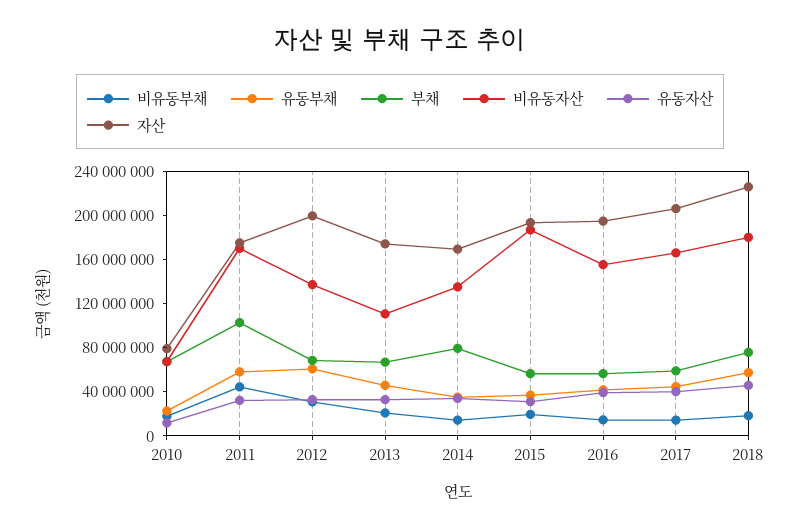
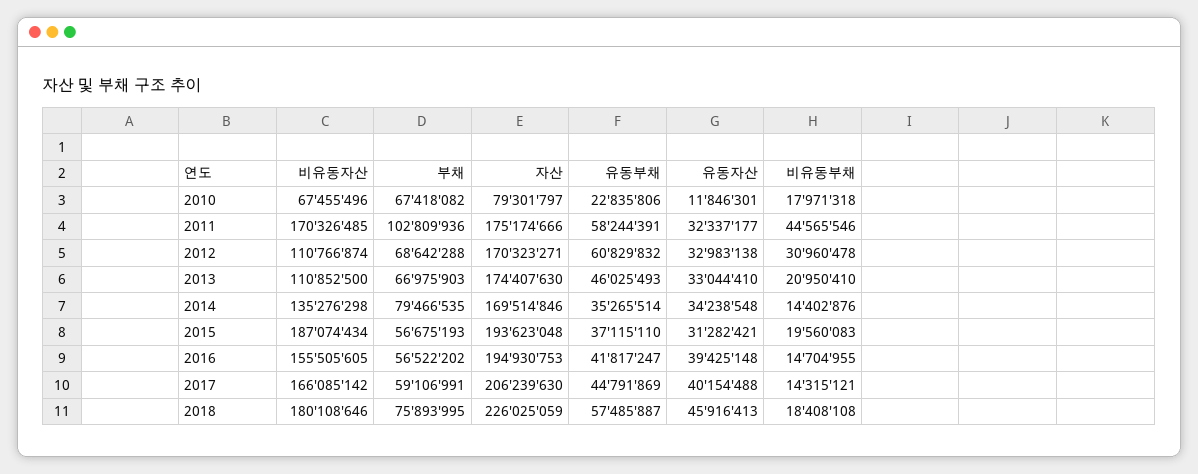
  {
    "비유동부채": {
      "2010": 17971318,
      "2011": 44565546,
      "2012": 30960478,
      "2013": 20950410,
      "2014": 14402876,
      "2015": 19560083,
      "2016": 14704955,
      "2017": 14315121,
      "2018": 18408108
    },
    "유동부채": {
      "2010": 22835806,
      "2011": 58244391,
      "2012": 60829832,
      "2013": 46025493,
      "2014": 35265514,
      "2015": 37115110,
      "2016": 41817247,
      "2017": 44791869,
      "2018": 57485887
    },
    "부채": {
      "2010": 67418082,
      "2011": 102809936,
      "2012": 68642288,
      "2013": 66975903,
      "2014": 79466535,
      "2015": 56675193,
      "2016": 56522202,
      "2017": 59106991,
      "2018": 75893995
    },
    "비유동자산": {
      "2010": 67455496,
      "2011": 170326485,
-     "2012": 140000000,
+     "2012": 110766874,
      "2013": 110852500,
      "2014": 135276298,
      "2015": 187074434,
      "2016": 155505605,
      "2017": 166085142,
      "2018": 180108646
    },
    "유동자산": {
      "2010": 11846301,
      "2011": 32337177,
      "2012": 32983138,
      "2013": 33044410,
      "2014": 34238548,
      "2015": 31282421,
      "2016": 39425148,
      "2017": 40154488,
      "2018": 45916413
    },
    "자산": {
      "2010": 79301797,
      "2011": 175174666,
-     "2012": 200000000,
+     "2012": 170323271,
      "2013": 174407630,
      "2014": 169514846,
      "2015": 193623048,
      "2016": 194930753,
      "2017": 206239630,
      "2018": 226025059
    }
  }

